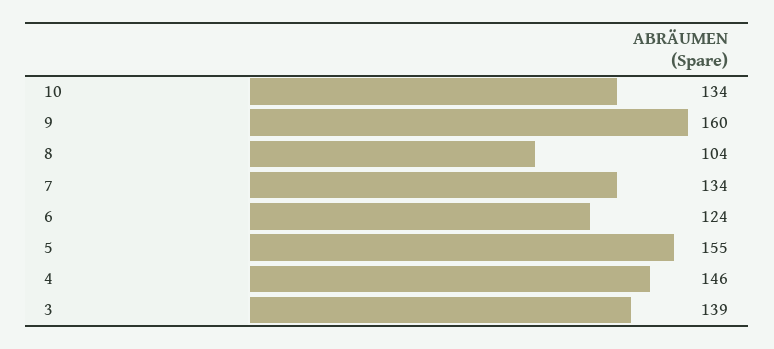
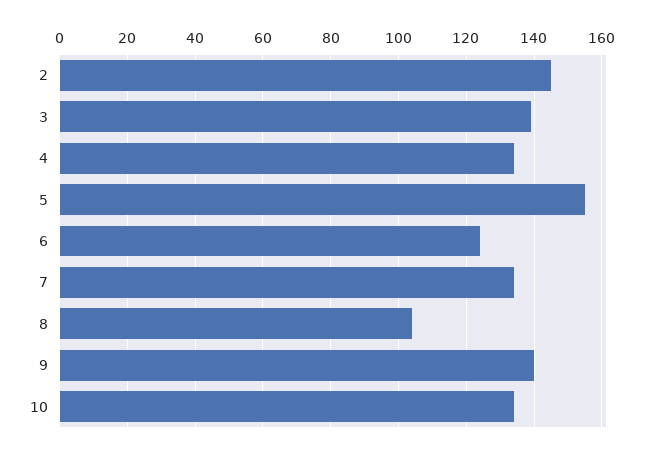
  {
    "10": 134,
-   "9": 160,
+   "9": 140,
    "8": 104,
    "7": 134,
    "6": 124,
    "5": 155,
-   "4": 146,
+   "4": 135,
-   "3": 139
+   "3": 139,
+   "2": 145
  }

